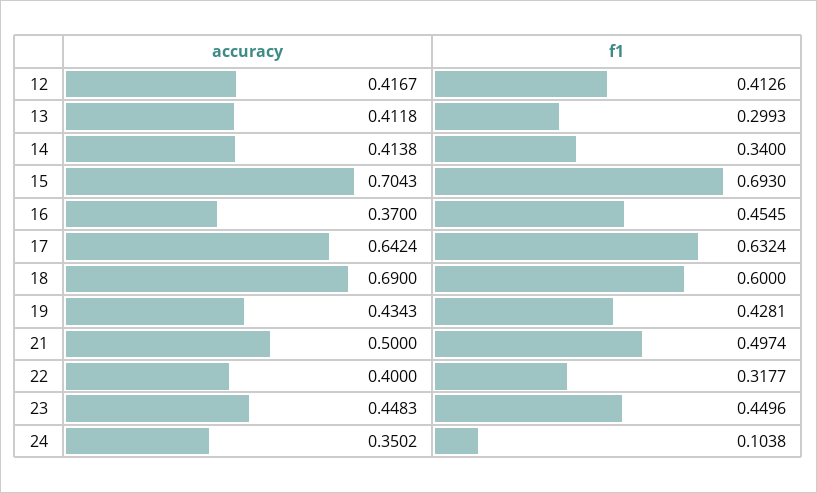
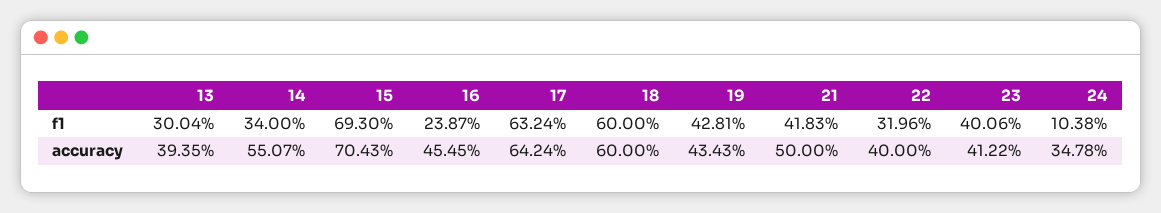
  {
    "accuracy": {
-     "12": 0.4167,
-     "13": 0.4118,
+     "13": 0.3935,
-     "14": 0.4138,
+     "14": 0.5507,
      "15": 0.7043,
-     "16": 0.37,
+     "16": 0.4545,
      "17": 0.6424,
-     "18": 0.69,
+     "18": 0.6,
      "19": 0.4343,
      "21": 0.5,
      "22": 0.4,
-     "23": 0.4483,
+     "23": 0.4122,
-     "24": 0.3502
+     "24": 0.3478
    },
    "f1": {
-     "12": 0.4126,
-     "13": 0.2993,
+     "13": 0.3004,
      "14": 0.34,
      "15": 0.693,
-     "16": 0.4545,
+     "16": 0.2387,
      "17": 0.6324,
      "18": 0.6,
      "19": 0.4281,
-     "21": 0.4974,
+     "21": 0.4183,
-     "22": 0.3177,
+     "22": 0.3196,
-     "23": 0.4496,
+     "23": 0.4006,
      "24": 0.1038
    }
  }

